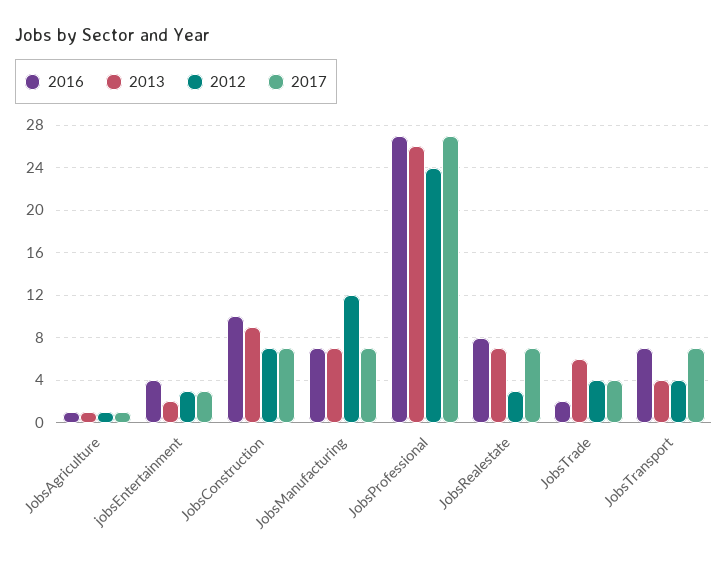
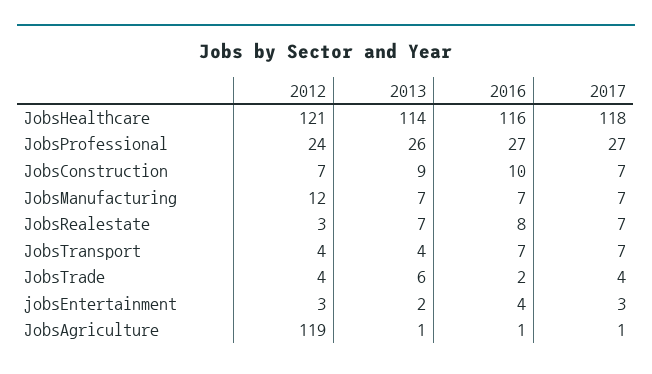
  {
    "2016": {
      "JobsAgriculture": 1,
      "jobsEntertainment": 4,
      "JobsConstruction": 10,
      "JobsManufacturing": 7,
      "JobsProfessional": 27,
      "JobsRealestate": 8,
      "JobsTrade": 2,
-     "JobsTransport": 7
+     "JobsTransport": 7,
+     "JobsHealthcare": 116
    },
    "2013": {
      "JobsAgriculture": 1,
      "jobsEntertainment": 2,
      "JobsConstruction": 9,
      "JobsManufacturing": 7,
      "JobsProfessional": 26,
      "JobsRealestate": 7,
      "JobsTrade": 6,
-     "JobsTransport": 4
+     "JobsTransport": 4,
+     "JobsHealthcare": 114
    },
    "2012": {
-     "JobsAgriculture": 1,
+     "JobsAgriculture": 119,
      "jobsEntertainment": 3,
      "JobsConstruction": 7,
      "JobsManufacturing": 12,
      "JobsProfessional": 24,
      "JobsRealestate": 3,
      "JobsTrade": 4,
-     "JobsTransport": 4
+     "JobsTransport": 4,
+     "JobsHealthcare": 121
    },
    "2017": {
      "JobsAgriculture": 1,
      "jobsEntertainment": 3,
      "JobsConstruction": 7,
      "JobsManufacturing": 7,
      "JobsProfessional": 27,
      "JobsRealestate": 7,
      "JobsTrade": 4,
-     "JobsTransport": 7
+     "JobsTransport": 7,
+     "JobsHealthcare": 118
    }
  }

